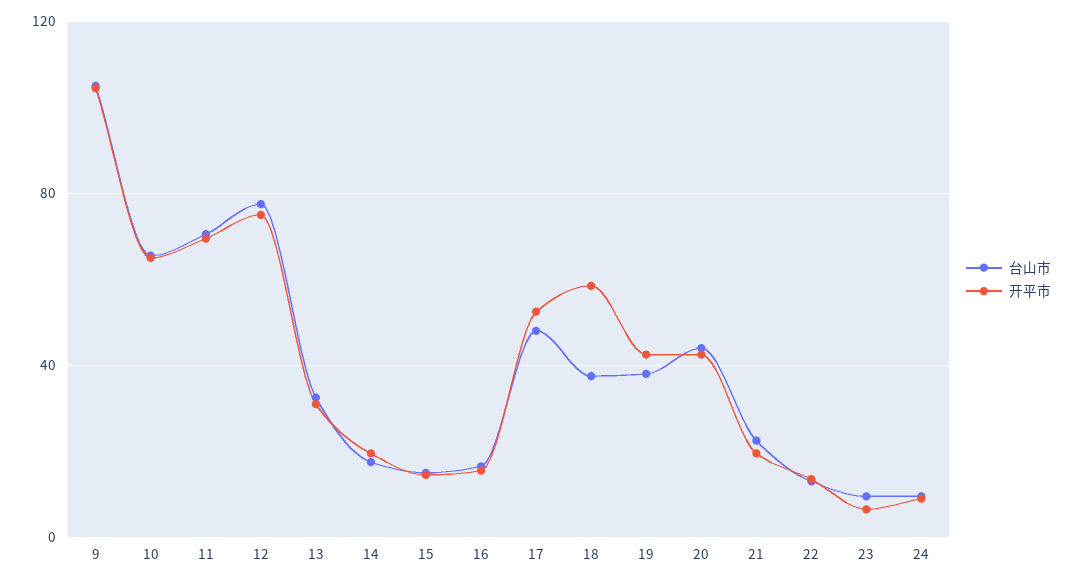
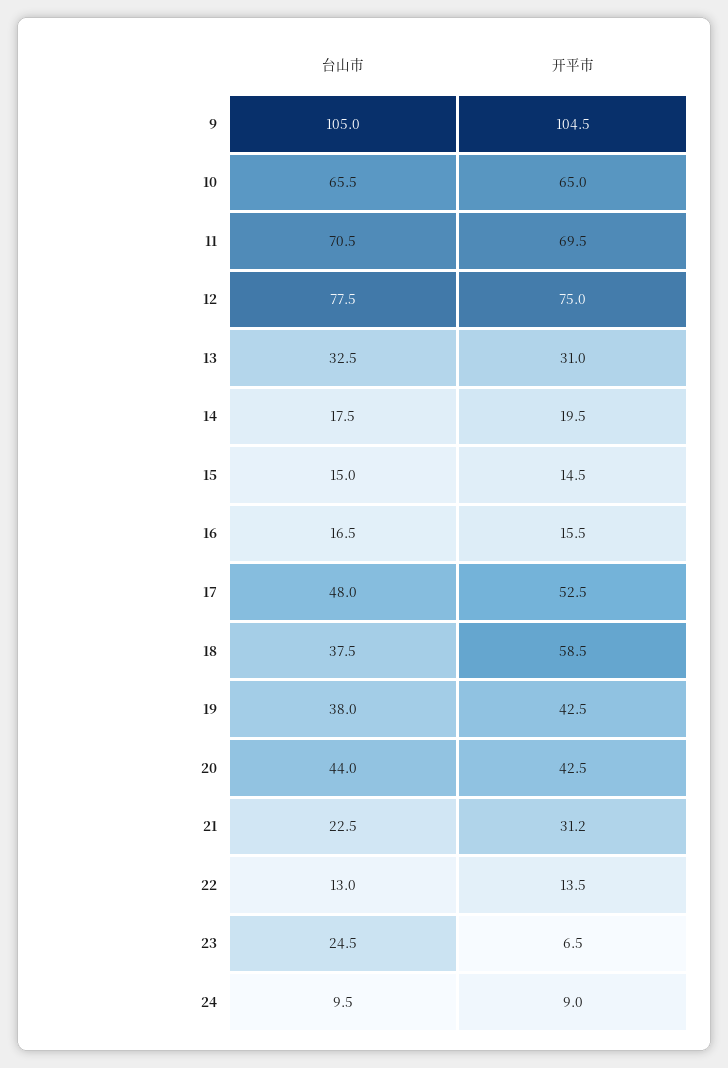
  {
    "台山市": {
      "9": 105,
      "10": 65.5,
      "11": 70.5,
      "12": 77.5,
      "13": 32.5,
      "14": 17.5,
      "15": 15,
      "16": 16.5,
      "17": 48,
      "18": 37.5,
      "19": 38,
      "20": 44,
      "21": 22.5,
      "22": 13,
-     "23": 10,
+     "23": 24.5,
      "24": 9.5
    },
    "开平市": {
      "9": 104.5,
      "10": 65,
      "11": 69.5,
      "12": 75,
      "13": 31,
      "14": 19.5,
      "15": 14.5,
      "16": 15.5,
      "17": 52.5,
      "18": 58.5,
      "19": 42.5,
      "20": 42.5,
-     "21": 20,
+     "21": 31.2,
      "22": 13.5,
      "23": 6.5,
      "24": 9
    }
  }

